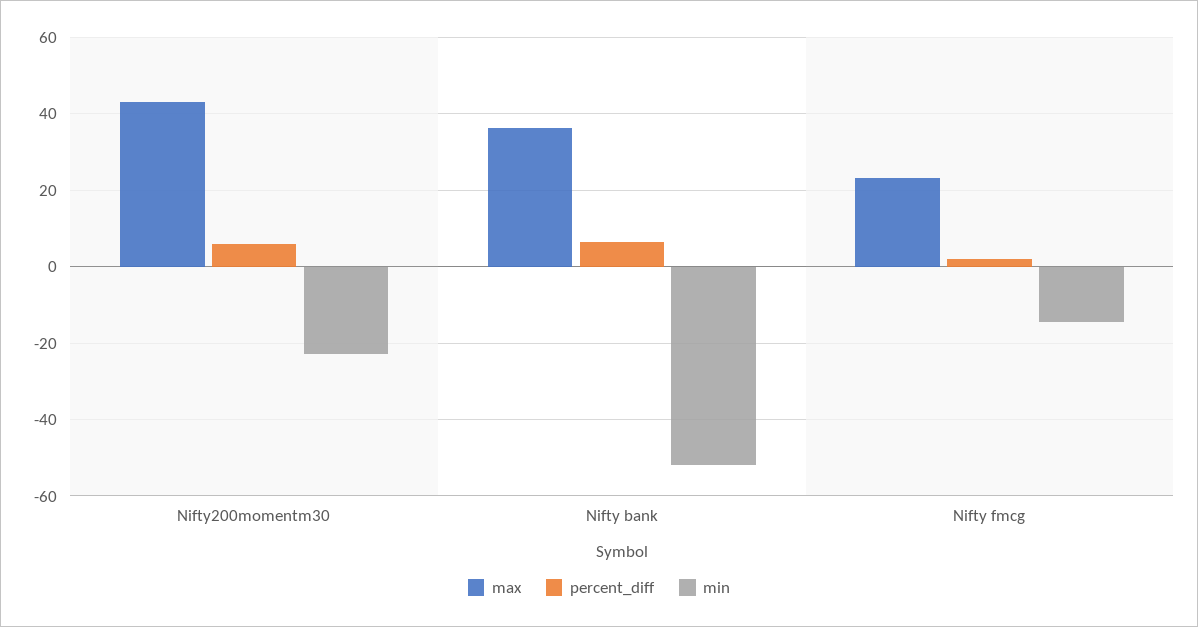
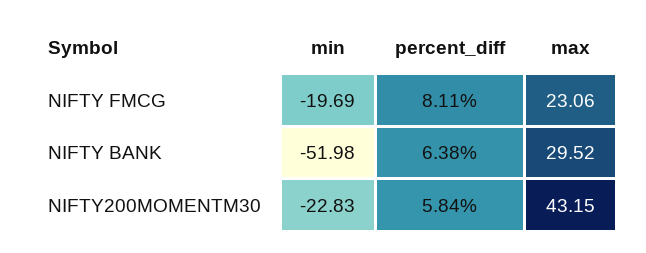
  {
    "max": {
      "Nifty200momentm30": 43.15,
-     "Nifty bank": 36,
+     "Nifty bank": 29.52,
      "Nifty fmcg": 23.06
    },
    "percent_diff": {
      "Nifty200momentm30": 5.84,
      "Nifty bank": 6.38,
-     "Nifty fmcg": 2
+     "Nifty fmcg": 8.11
    },
    "min": {
      "Nifty200momentm30": -22.83,
      "Nifty bank": -51.98,
-     "Nifty fmcg": -14
+     "Nifty fmcg": -19.69
    }
  }

